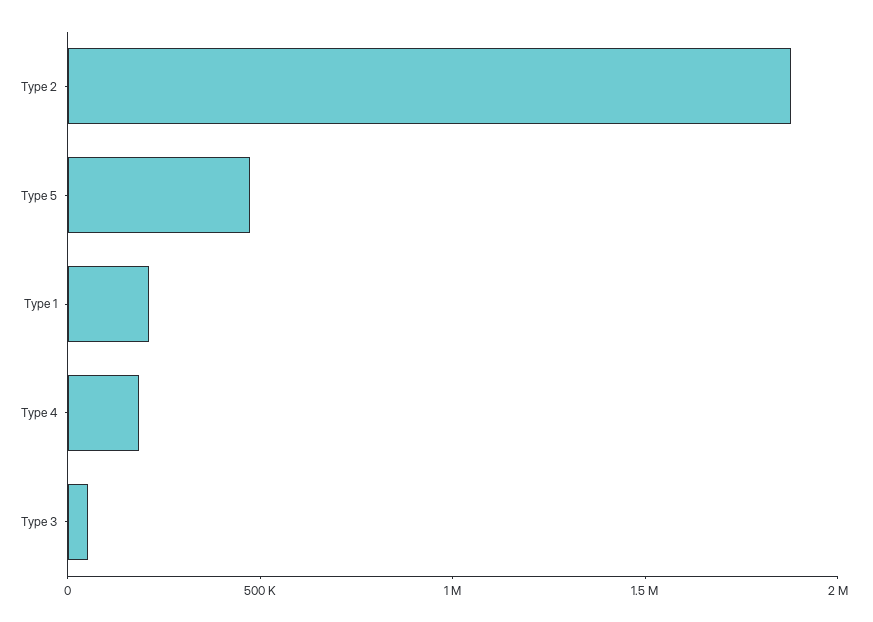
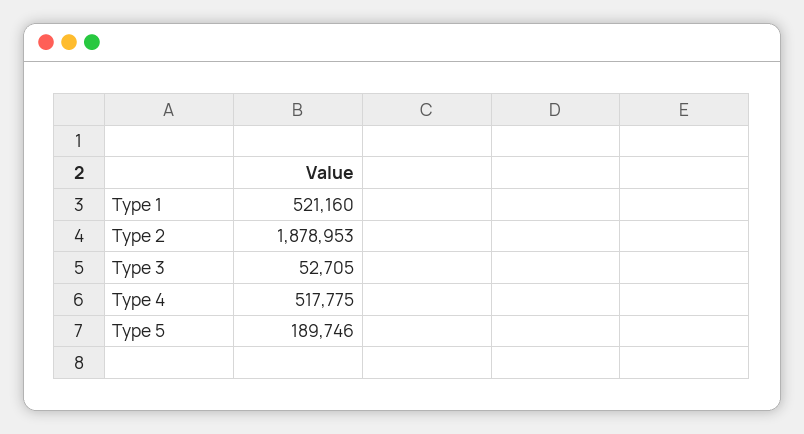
  {
    "Type 2": 1878953,
-   "Type 5": 500000,
+   "Type 5": 189746,
-   "Type 1": 200000,
+   "Type 1": 521160,
-   "Type 4": 200000,
+   "Type 4": 517775,
    "Type 3": 52705
  }

